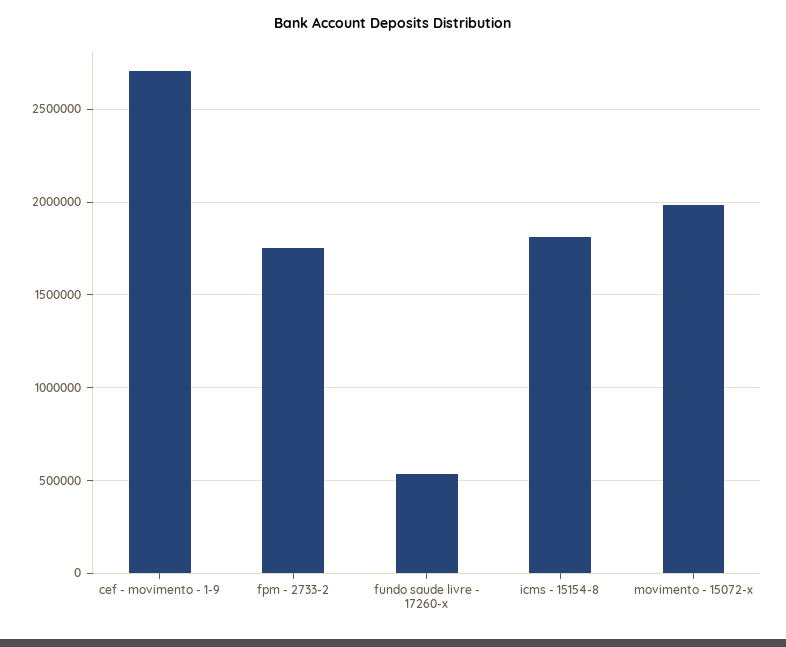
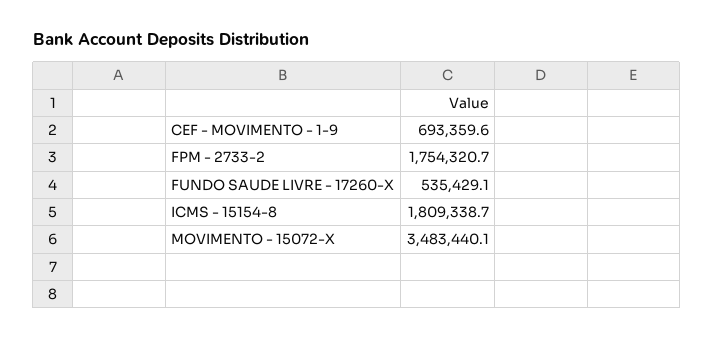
  {
-   "cef - movimento - 1-9": 2700000,
+   "cef - movimento - 1-9": 693359.6,
    "fpm - 2733-2": 1754320.7,
    "fundo saude livre - 17260-x": 535429.1,
    "icms - 15154-8": 1809338.7,
-   "movimento - 15072-x": 2000000
+   "movimento - 15072-x": 3483440.1
  }

